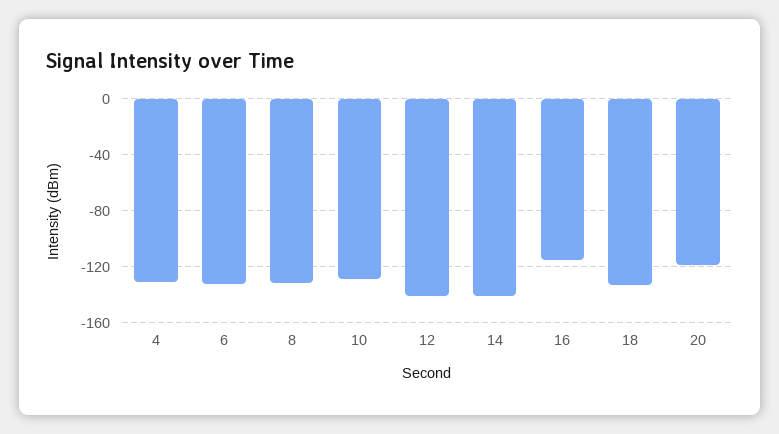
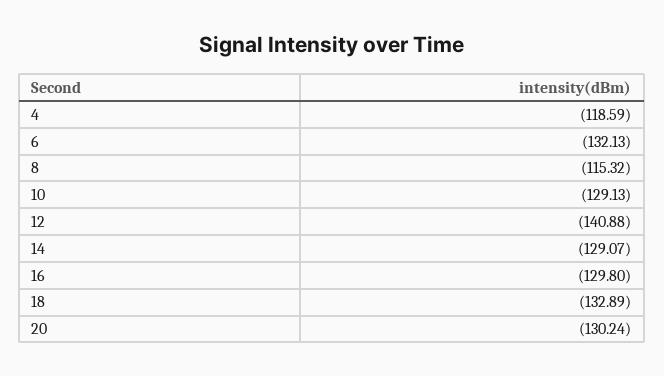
  {
-   "4": -130,
+   "4": -118.59,
    "6": -132.13,
-   "8": -130,
+   "8": -115.32,
    "10": -129.13,
    "12": -140.88,
-   "14": -140,
+   "14": -129.07,
-   "16": -115,
+   "16": -129.8,
    "18": -132.89,
-   "20": -120
+   "20": -130.24
  }

